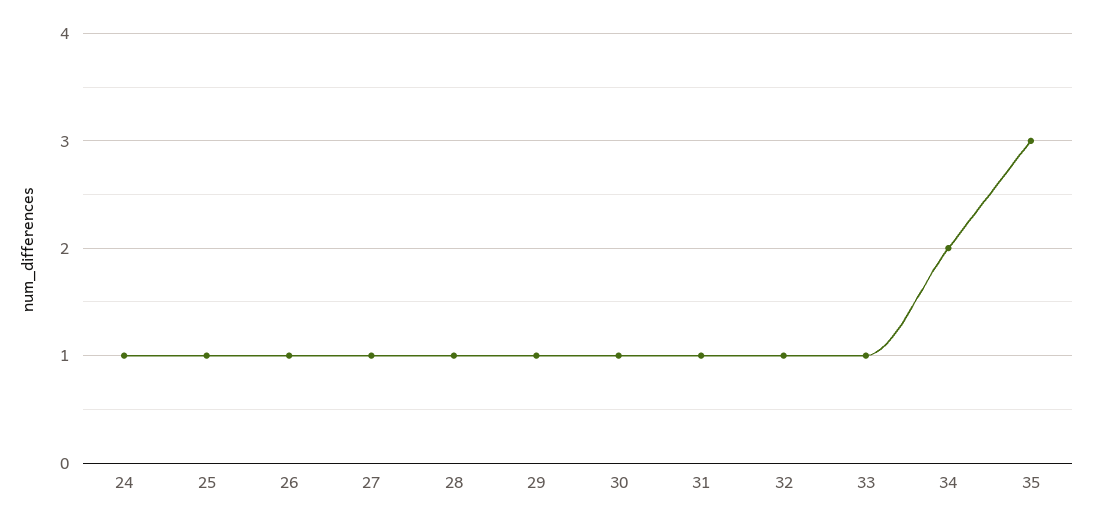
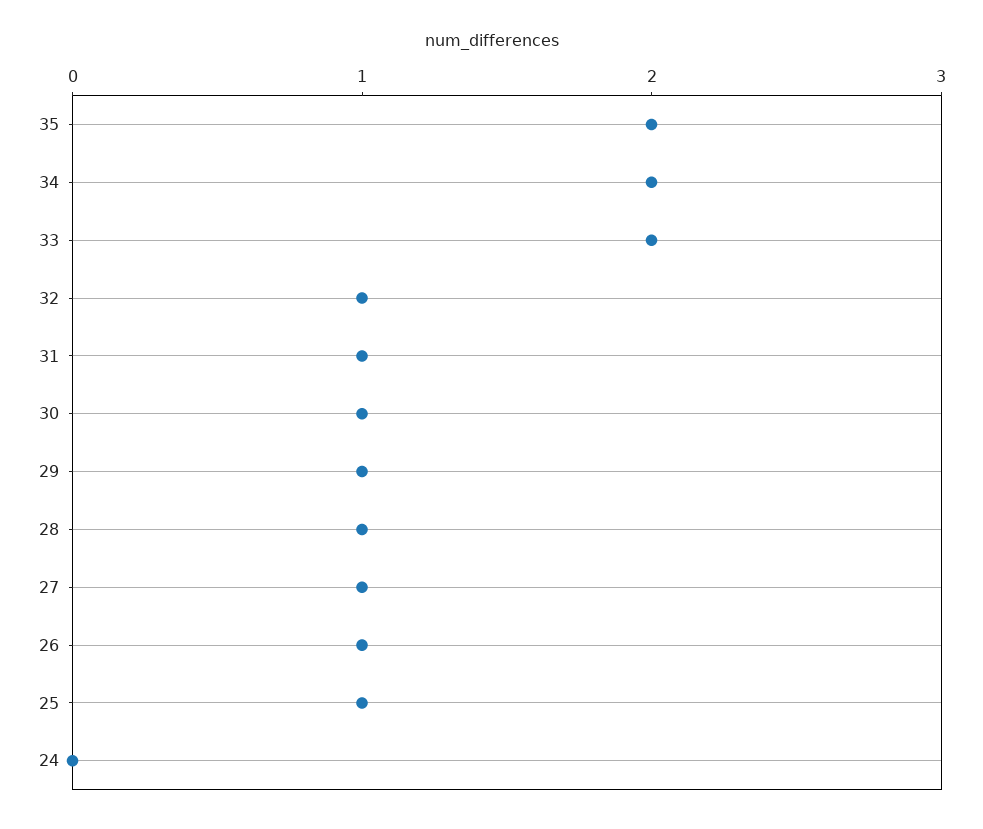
  {
-   "24": 1,
+   "24": 0,
    "25": 1,
    "26": 1,
    "27": 1,
    "28": 1,
    "29": 1,
    "30": 1,
    "31": 1,
    "32": 1,
-   "33": 1,
+   "33": 2,
    "34": 2,
-   "35": 3
+   "35": 2
  }

